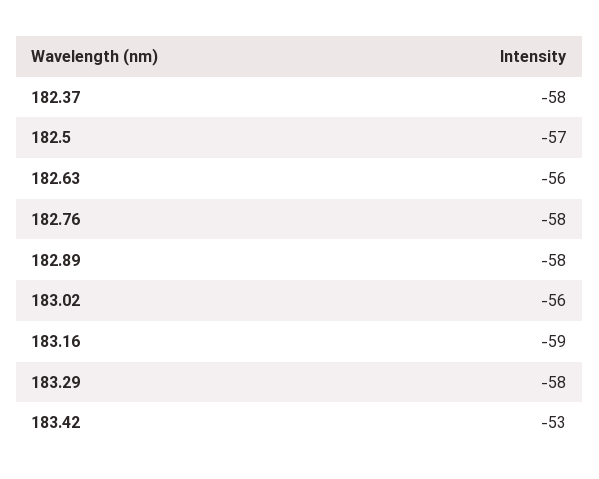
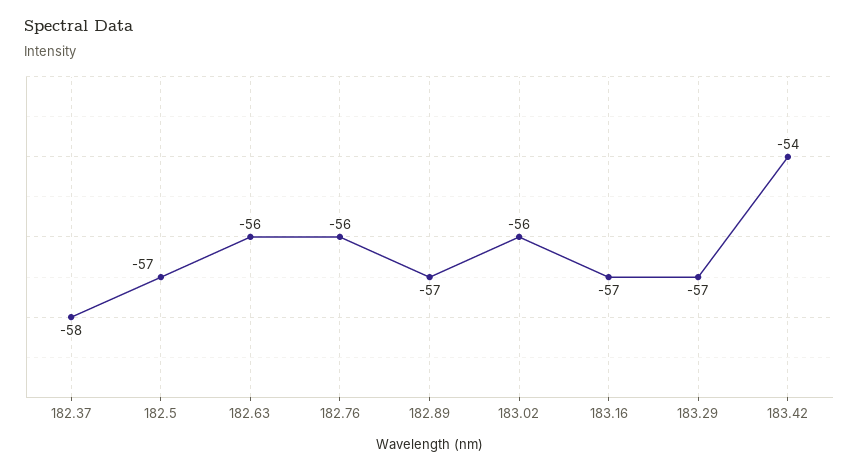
  {
    "182.37": -58,
    "182.5": -57,
    "182.63": -56,
-   "182.76": -58,
+   "182.76": -56,
-   "182.89": -58,
+   "182.89": -57,
    "183.02": -56,
-   "183.16": -59,
+   "183.16": -57,
-   "183.29": -58,
+   "183.29": -57,
-   "183.42": -53
+   "183.42": -54
  }

